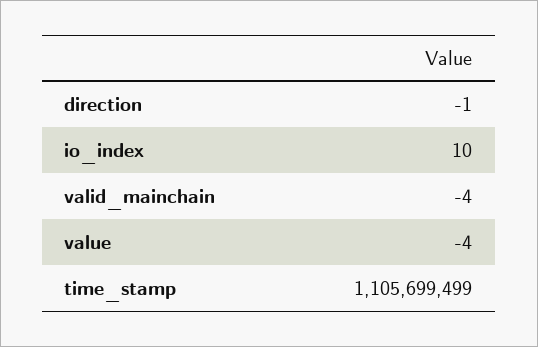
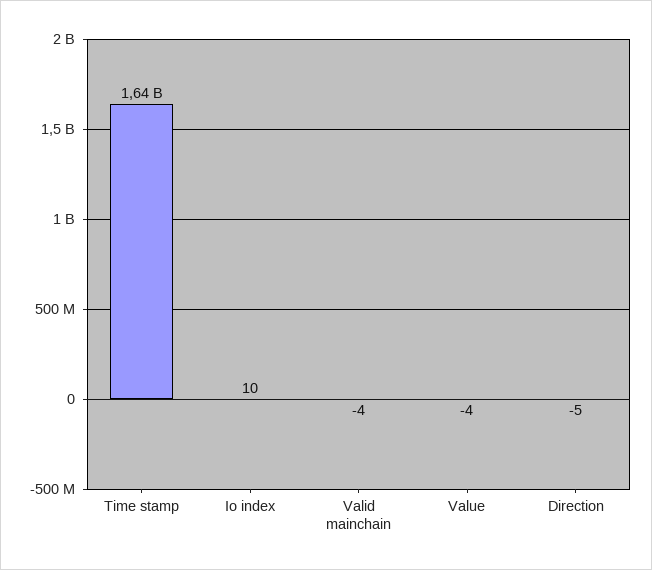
  {
-   "direction": -1,
+   "direction": -5,
    "io_index": 10,
    "valid_mainchain": -4,
    "value": -4,
-   "time_stamp": 1105699499
+   "time_stamp": 1640000000
  }

